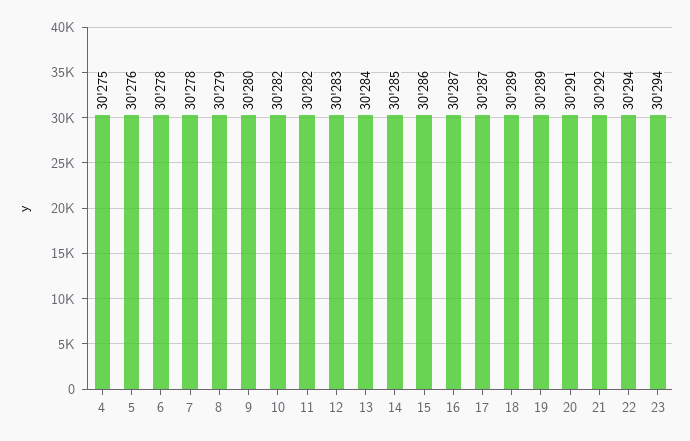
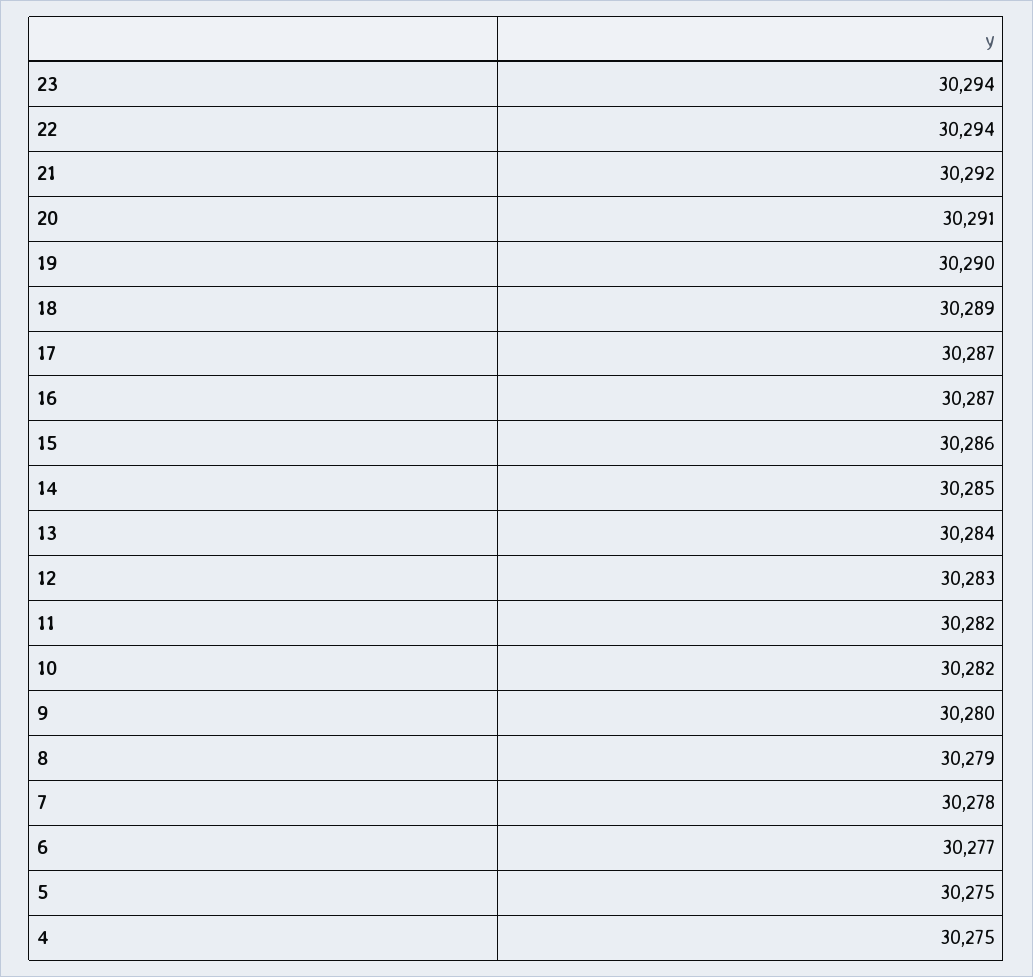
  {
    "4": 30275,
-   "5": 30276,
+   "5": 30275,
-   "6": 30278,
+   "6": 30277,
    "7": 30278,
    "8": 30279,
    "9": 30280,
    "10": 30282,
    "11": 30282,
    "12": 30283,
    "13": 30284,
    "14": 30285,
    "15": 30286,
    "16": 30287,
    "17": 30287,
    "18": 30289,
-   "19": 30289,
+   "19": 30290,
    "20": 30291,
    "21": 30292,
    "22": 30294,
    "23": 30294
  }

